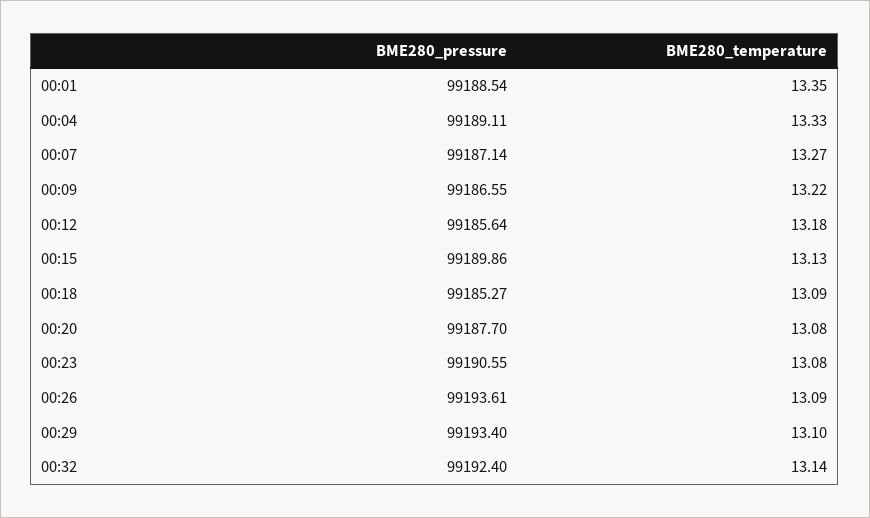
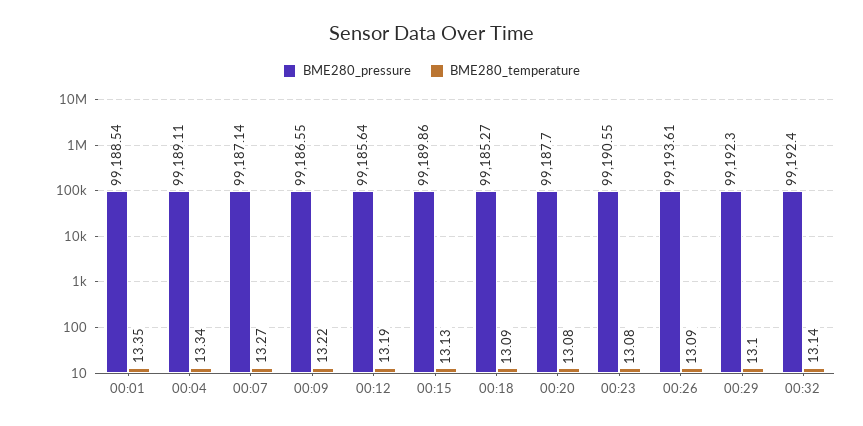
  {
    "BME280_pressure": {
      "00:01": 99188.54,
      "00:04": 99189.11,
      "00:07": 99187.14,
      "00:09": 99186.55,
      "00:12": 99185.64,
      "00:15": 99189.86,
      "00:18": 99185.27,
      "00:20": 99187.7,
      "00:23": 99190.55,
      "00:26": 99193.61,
-     "00:29": 99193.4,
+     "00:29": 99192.3,
      "00:32": 99192.4
    },
    "BME280_temperature": {
      "00:01": 13.35,
-     "00:04": 13.33,
+     "00:04": 13.34,
      "00:07": 13.27,
      "00:09": 13.22,
-     "00:12": 13.18,
+     "00:12": 13.19,
      "00:15": 13.13,
      "00:18": 13.09,
      "00:20": 13.08,
      "00:23": 13.08,
      "00:26": 13.09,
      "00:29": 13.1,
      "00:32": 13.14
    }
  }

